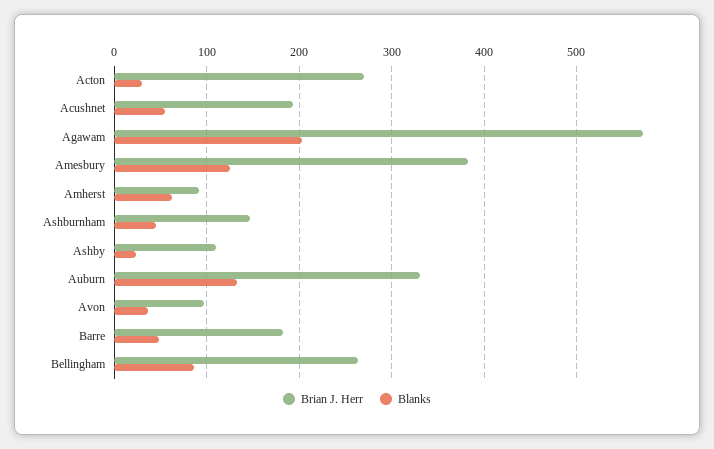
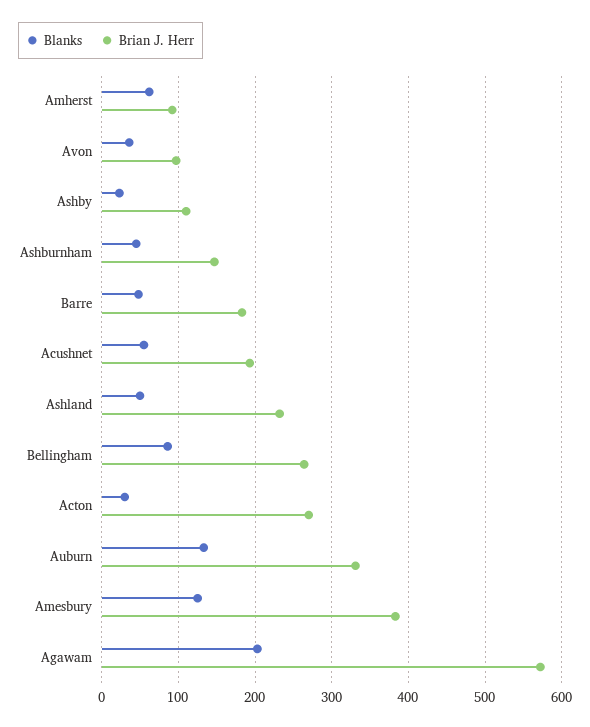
  {
    "Brian J. Herr": {
      "Acton": 270,
      "Acushnet": 190,
      "Agawam": 570,
      "Amesbury": 380,
      "Amherst": 90,
      "Ashburnham": 150,
      "Ashby": 110,
      "Auburn": 330,
      "Avon": 100,
      "Barre": 180,
-     "Bellingham": 260
+     "Bellingham": 260,
+     "Ashland": 230
    },
    "Blanks": {
      "Acton": 30,
      "Acushnet": 60,
      "Agawam": 200,
      "Amesbury": 130,
      "Amherst": 60,
      "Ashburnham": 50,
      "Ashby": 20,
      "Auburn": 130,
      "Avon": 40,
      "Barre": 50,
-     "Bellingham": 90
+     "Bellingham": 90,
+     "Ashland": 50
    }
  }

